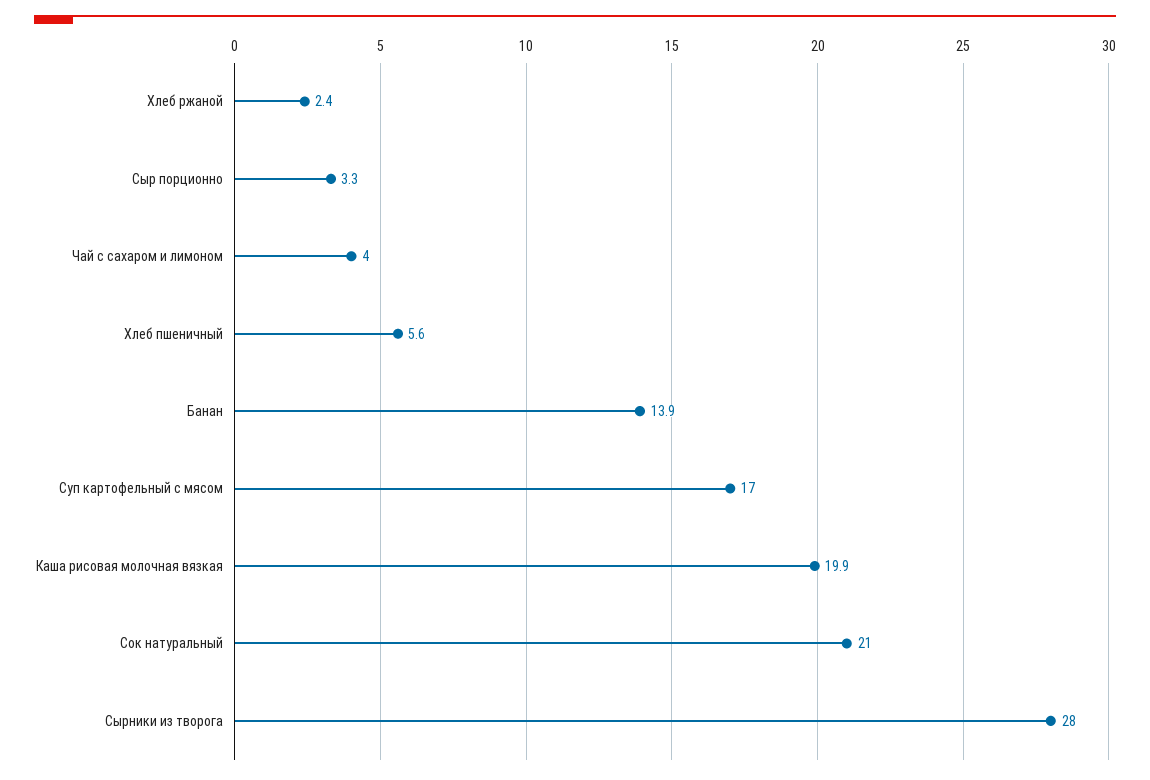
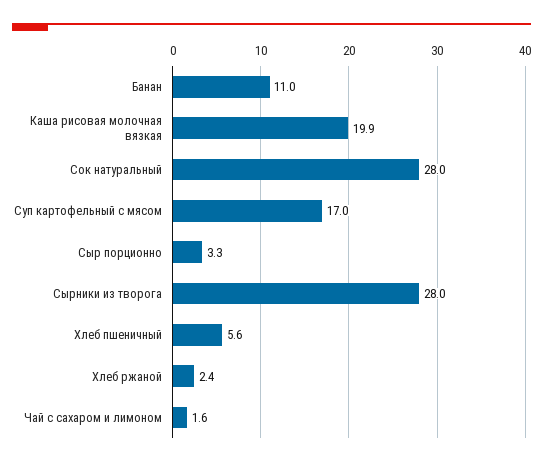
  {
    "Хлеб ржаной": 2.4,
    "Сыр порционно": 3.3,
-   "Чай с сахаром и лимоном": 4,
+   "Чай с сахаром и лимоном": 1.6,
    "Хлеб пшеничный": 5.6,
-   "Банан": 13.9,
+   "Банан": 11,
    "Суп картофельный с мясом": 17,
    "Каша рисовая молочная вязкая": 19.9,
-   "Сок натуральный": 21,
+   "Сок натуральный": 28,
    "Сырники из творога": 28
  }

